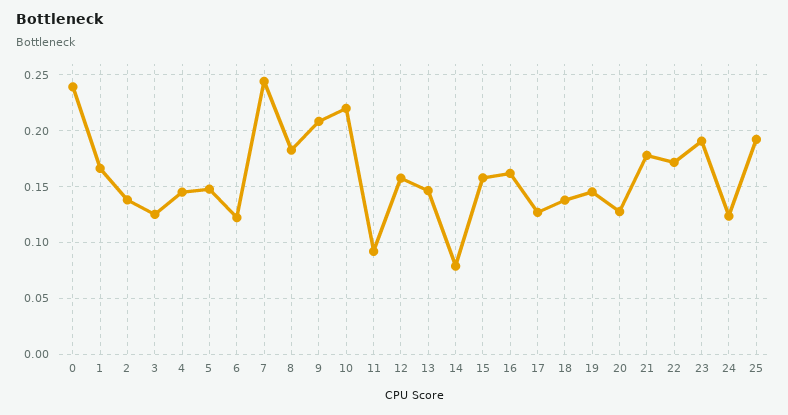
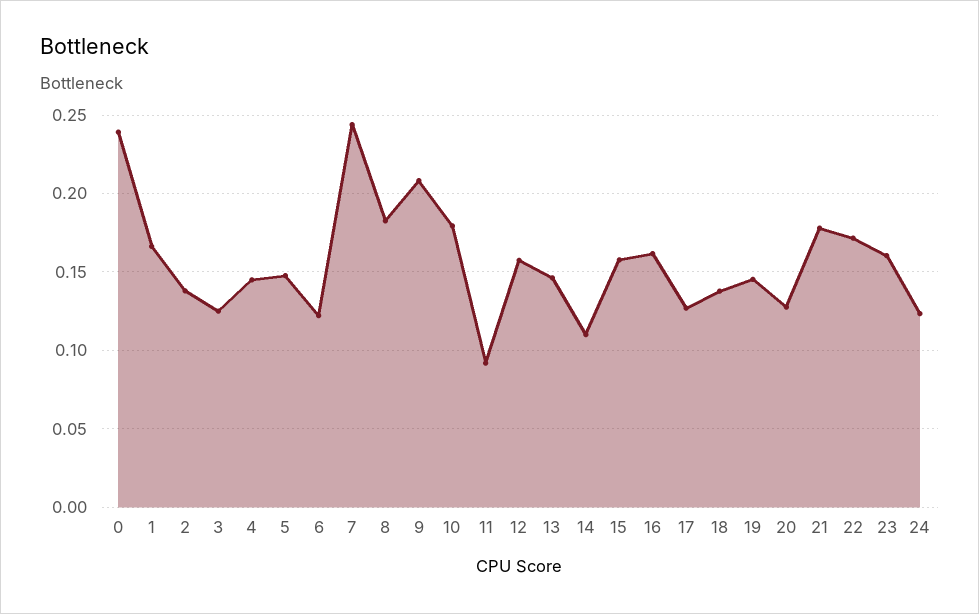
  {
    "0": 0.24,
    "1": 0.165,
    "2": 0.14,
    "3": 0.125,
    "4": 0.145,
    "5": 0.15,
    "6": 0.12,
    "7": 0.245,
    "8": 0.185,
    "9": 0.21,
-   "10": 0.22,
+   "10": 0.18,
    "11": 0.09,
    "12": 0.155,
    "13": 0.145,
-   "14": 0.08,
+   "14": 0.11,
    "15": 0.16,
    "16": 0.16,
    "17": 0.125,
    "18": 0.14,
    "19": 0.145,
    "20": 0.13,
    "21": 0.18,
    "22": 0.17,
-   "23": 0.19,
+   "23": 0.16,
-   "24": 0.125,
+   "24": 0.125
-   "25": 0.19
  }

